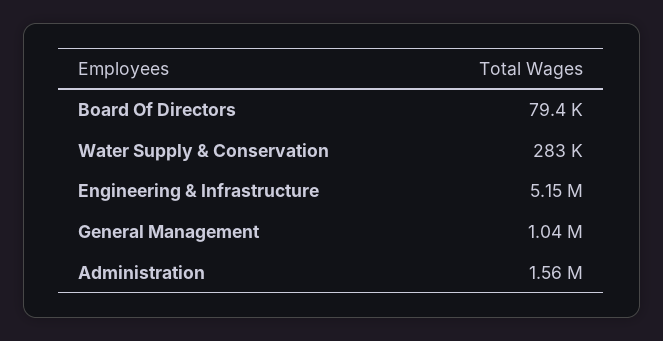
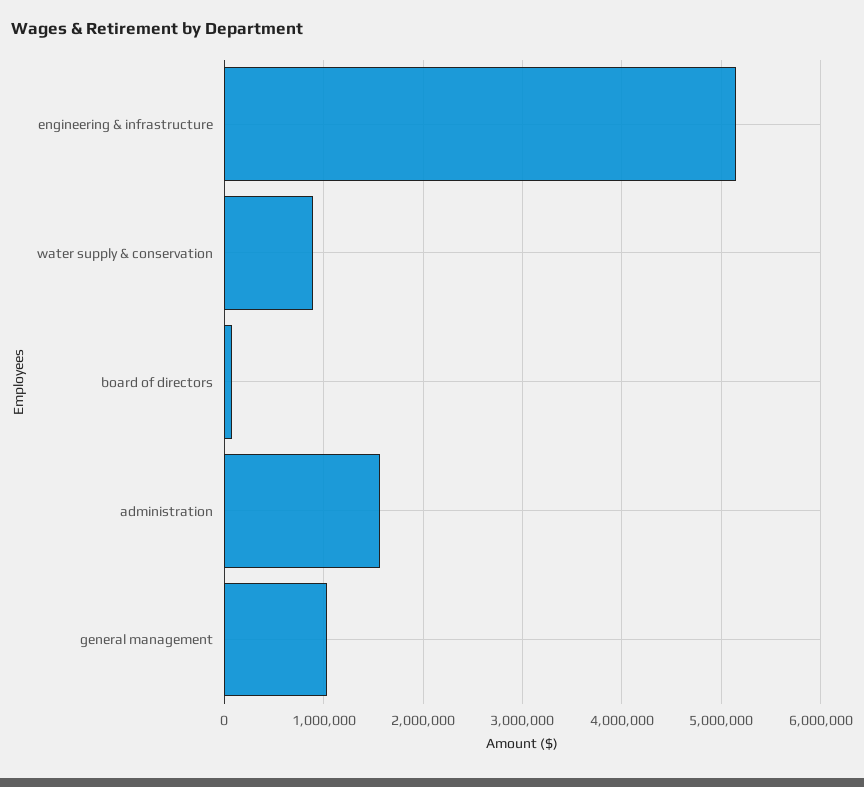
  {
    "Board Of Directors": 79400,
-   "Water Supply & Conservation": 283000,
+   "Water Supply & Conservation": 900000,
    "Engineering & Infrastructure": 5150000,
    "General Management": 1040000,
    "Administration": 1560000
  }

